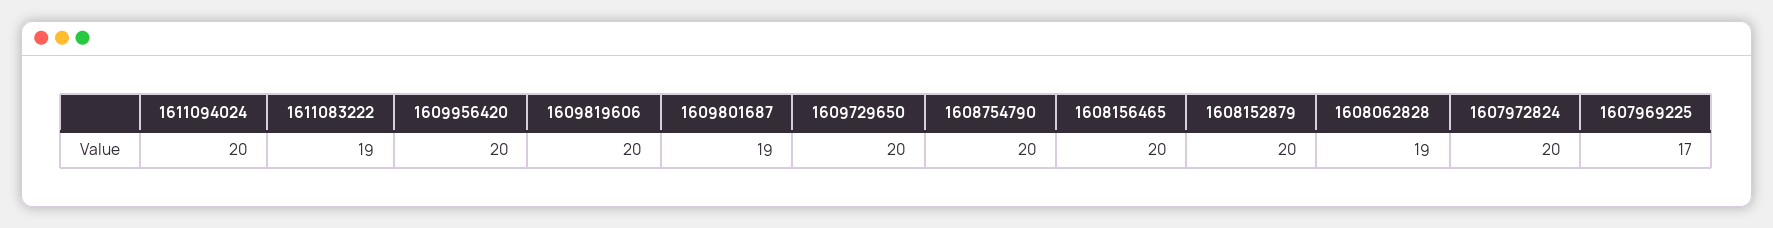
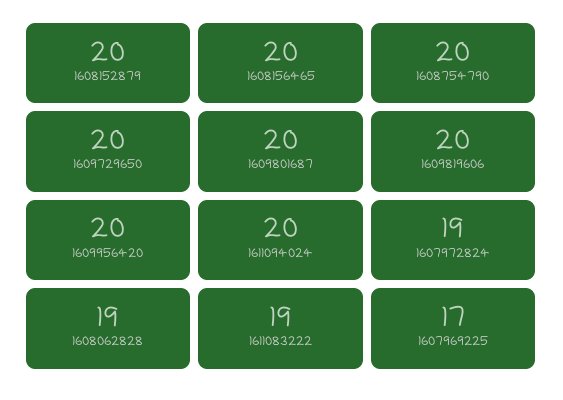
  {
    "1611094024": 20,
    "1611083222": 19,
    "1609956420": 20,
    "1609819606": 20,
-   "1609801687": 19,
+   "1609801687": 20,
    "1609729650": 20,
    "1608754790": 20,
    "1608156465": 20,
    "1608152879": 20,
    "1608062828": 19,
-   "1607972824": 20,
+   "1607972824": 19,
    "1607969225": 17
  }

